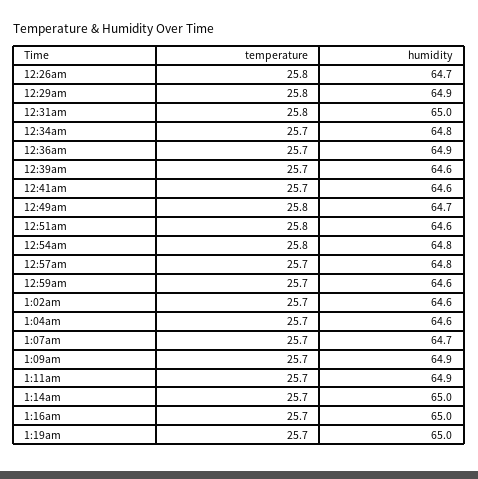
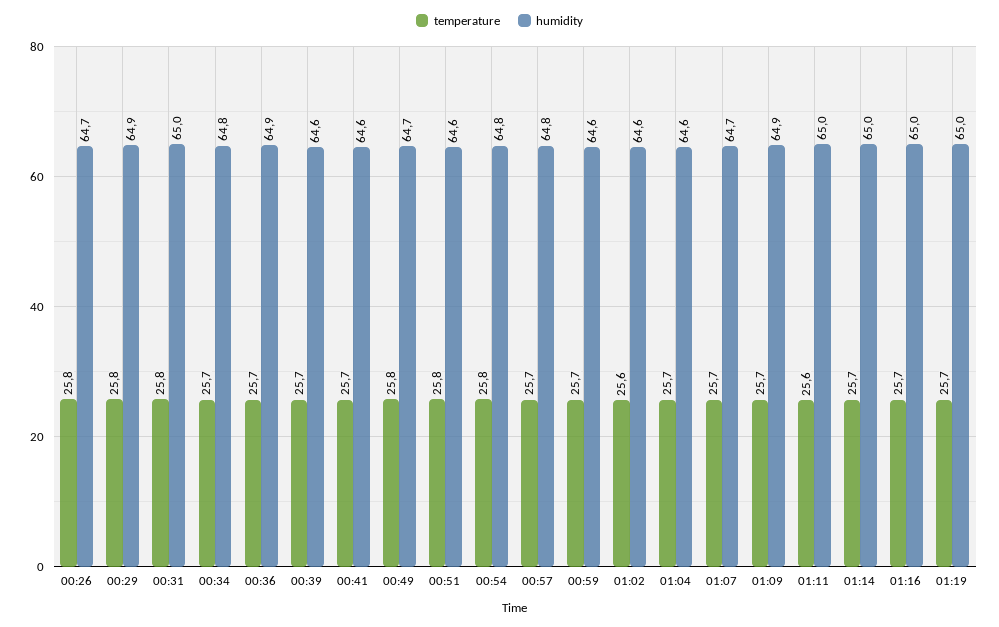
  {
    "temperature": {
      "12:26am": 25.8,
      "12:29am": 25.8,
      "12:31am": 25.8,
      "12:34am": 25.7,
      "12:36am": 25.7,
      "12:39am": 25.7,
      "12:41am": 25.7,
      "12:49am": 25.8,
      "12:51am": 25.8,
      "12:54am": 25.8,
      "12:57am": 25.7,
      "12:59am": 25.7,
-     "1:02am": 25.7,
+     "1:02am": 25.6,
      "1:04am": 25.7,
      "1:07am": 25.7,
      "1:09am": 25.7,
-     "1:11am": 25.7,
+     "1:11am": 25.6,
      "1:14am": 25.7,
      "1:16am": 25.7,
      "1:19am": 25.7
    },
    "humidity": {
      "12:26am": 64.7,
      "12:29am": 64.9,
      "12:31am": 65,
      "12:34am": 64.8,
      "12:36am": 64.9,
      "12:39am": 64.6,
      "12:41am": 64.6,
      "12:49am": 64.7,
      "12:51am": 64.6,
      "12:54am": 64.8,
      "12:57am": 64.8,
      "12:59am": 64.6,
      "1:02am": 64.6,
      "1:04am": 64.6,
      "1:07am": 64.7,
      "1:09am": 64.9,
-     "1:11am": 64.9,
+     "1:11am": 65,
      "1:14am": 65,
      "1:16am": 65,
      "1:19am": 65
    }
  }

